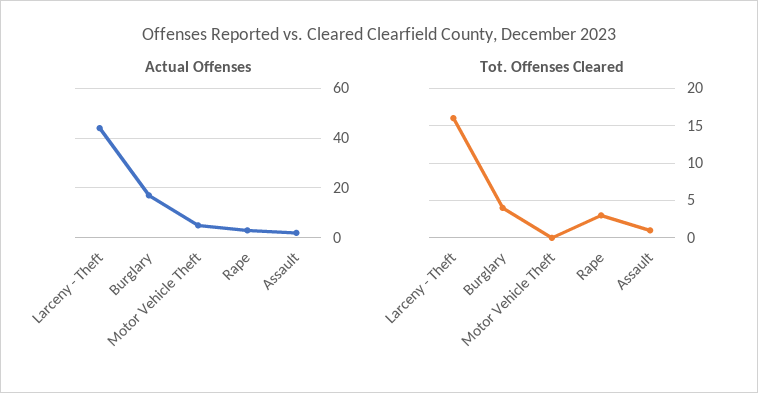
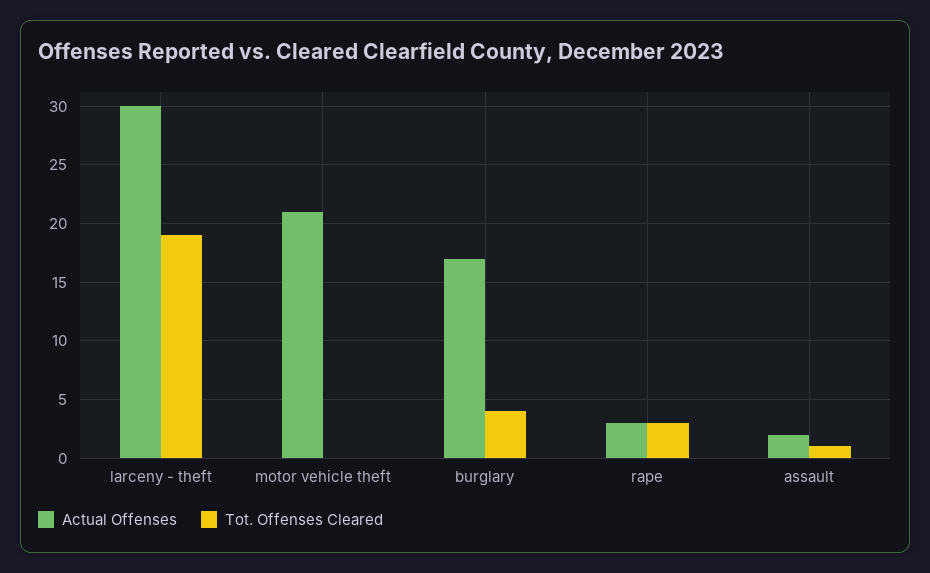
  {
    "Actual Offenses": {
-     "Larceny - Theft": 45,
+     "Larceny - Theft": 30,
      "Burglary": 17,
-     "Motor Vehicle Theft": 5,
+     "Motor Vehicle Theft": 21,
      "Rape": 3,
      "Assault": 2
    },
    "Tot. Offenses Cleared": {
-     "Larceny - Theft": 16,
+     "Larceny - Theft": 19,
      "Burglary": 4,
      "Motor Vehicle Theft": 0,
      "Rape": 3,
      "Assault": 1
    }
  }

